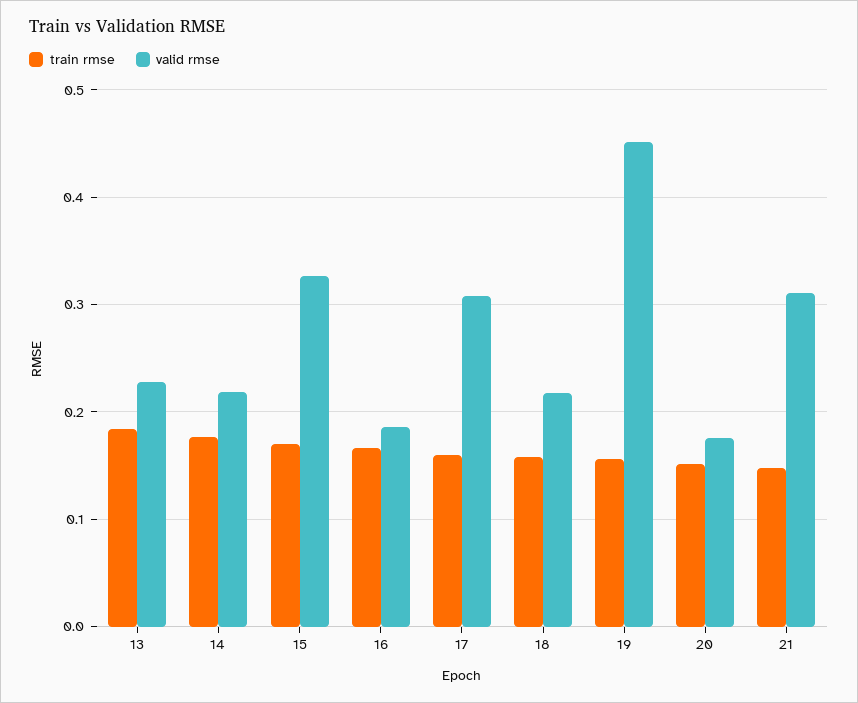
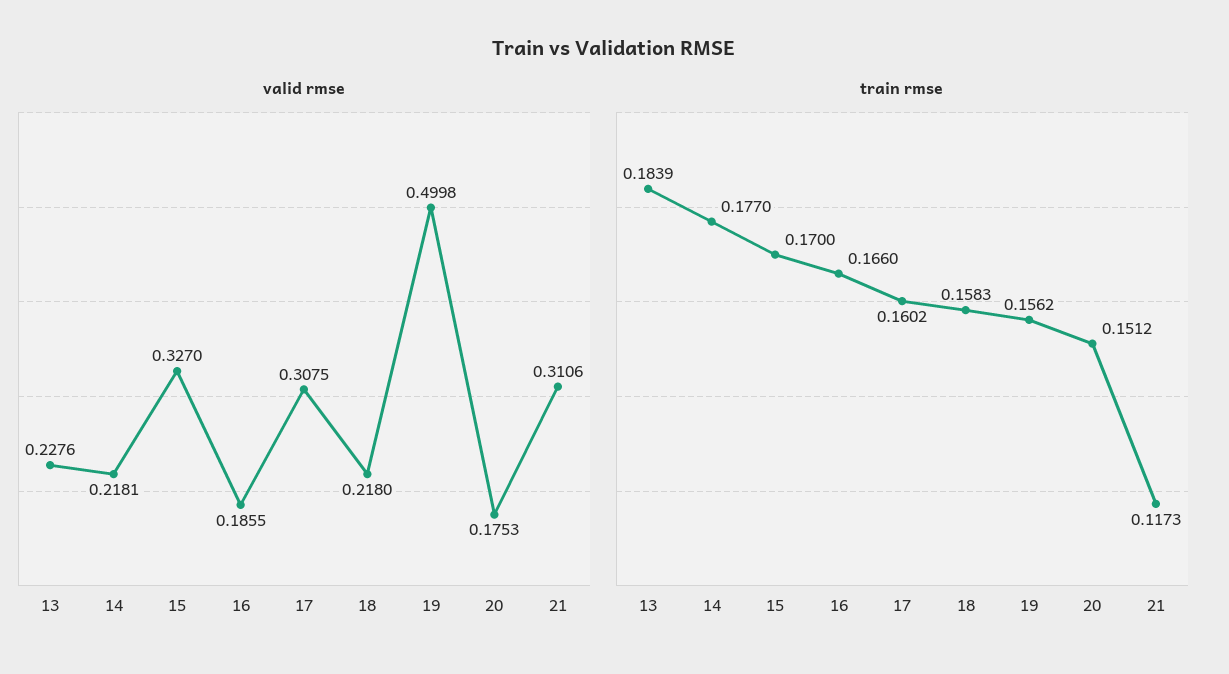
  {
    "train rmse": {
      "13": 0.1839,
      "14": 0.177,
      "15": 0.17,
      "16": 0.166,
      "17": 0.1602,
      "18": 0.1583,
      "19": 0.1562,
      "20": 0.1512,
-     "21": 0.15
+     "21": 0.1173
    },
    "valid rmse": {
      "13": 0.2276,
      "14": 0.2181,
      "15": 0.327,
      "16": 0.1855,
      "17": 0.3075,
      "18": 0.218,
-     "19": 0.45,
+     "19": 0.4998,
      "20": 0.1753,
      "21": 0.3106
    }
  }

